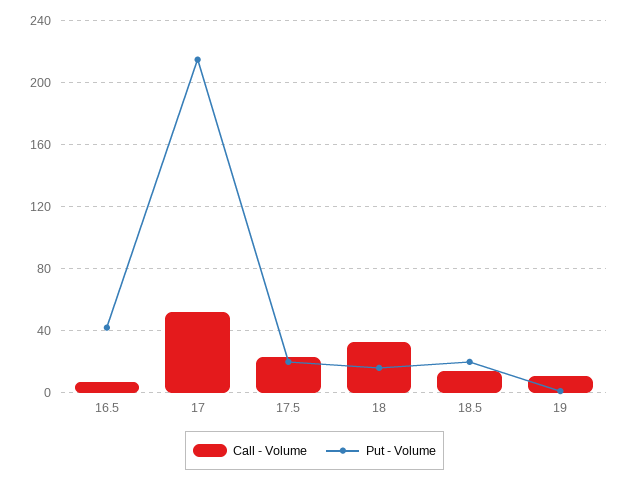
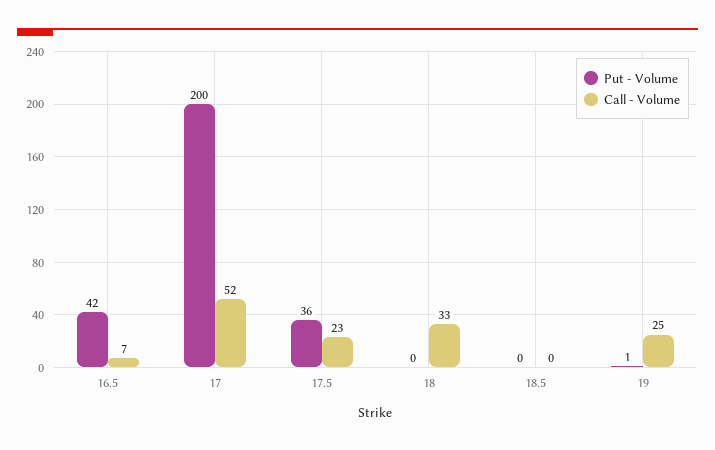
  {
    "Call - Volume": {
      "16.5": 7,
      "17": 52,
      "17.5": 23,
      "18": 33,
-     "18.5": 15,
+     "18.5": 0,
-     "19": 10
+     "19": 25
    },
    "Put - Volume": {
      "16.5": 42,
-     "17": 215,
+     "17": 200,
-     "17.5": 20,
+     "17.5": 36,
-     "18": 15,
+     "18": 0,
-     "18.5": 20,
+     "18.5": 0,
      "19": 1
    }
  }

